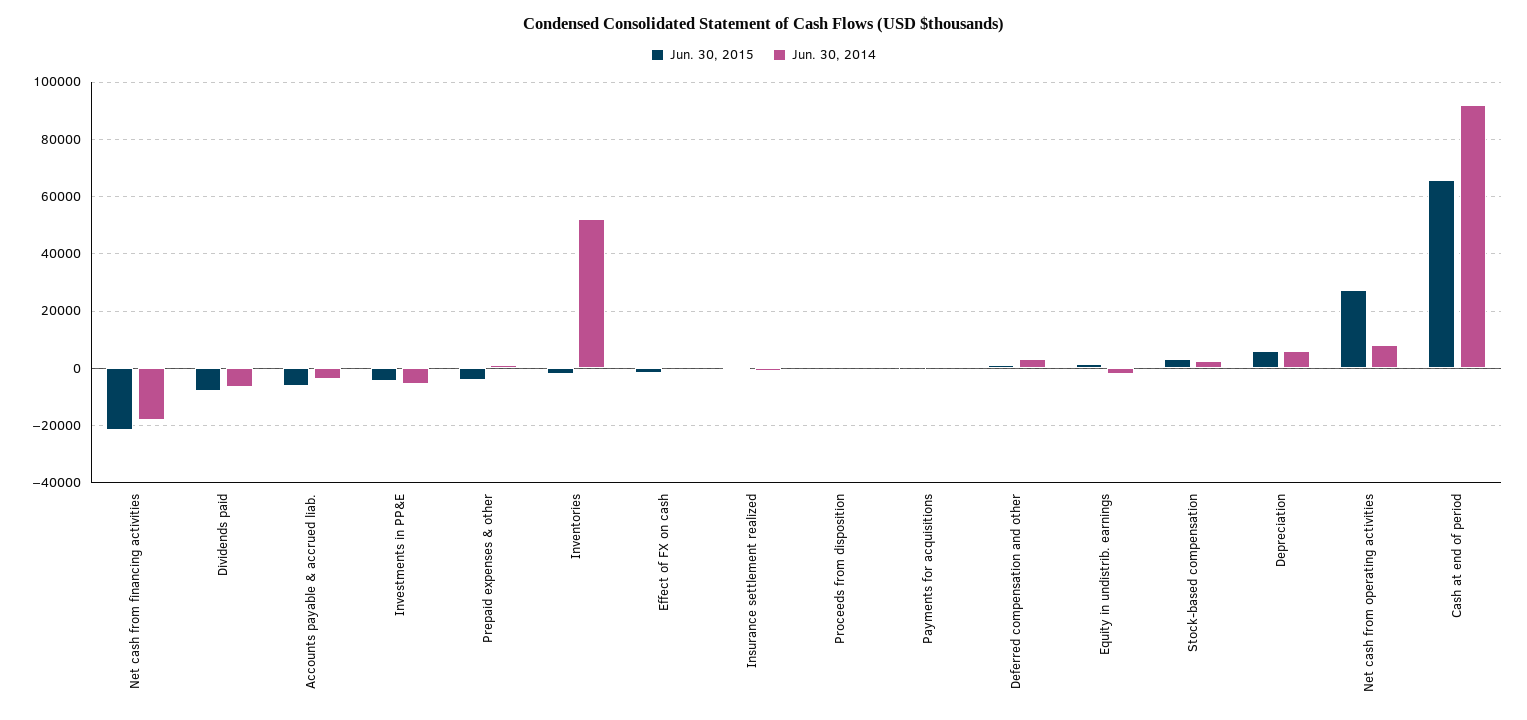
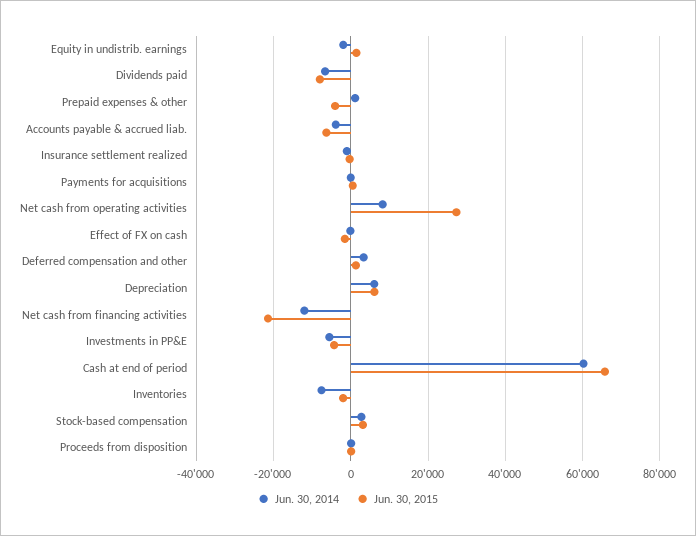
  {
    "Jun. 30, 2015": {
      "Net cash from financing activities": -22000,
      "Dividends paid": -8000,
      "Accounts payable & accrued liab.": -6000,
      "Investments in PP&E": -4000,
      "Prepaid expenses & other": -4000,
      "Inventories": -2000,
      "Effect of FX on cash": -2000,
      "Insurance settlement realized": 0,
      "Proceeds from disposition": 0,
      "Payments for acquisitions": 0,
      "Deferred compensation and other": 2000,
      "Equity in undistrib. earnings": 2000,
      "Stock-based compensation": 4000,
      "Depreciation": 6000,
      "Net cash from operating activities": 28000,
      "Cash at end of period": 66000
    },
    "Jun. 30, 2014": {
-     "Net cash from financing activities": -17500,
+     "Net cash from financing activities": -12000,
      "Dividends paid": -6000,
      "Accounts payable & accrued liab.": -4000,
      "Investments in PP&E": -6000,
      "Prepaid expenses & other": 2000,
-     "Inventories": 52500,
+     "Inventories": -8000,
      "Effect of FX on cash": 0,
      "Insurance settlement realized": 0,
      "Proceeds from disposition": 0,
      "Payments for acquisitions": 0,
      "Deferred compensation and other": 4000,
      "Equity in undistrib. earnings": -2000,
      "Stock-based compensation": 2000,
      "Depreciation": 6000,
      "Net cash from operating activities": 8000,
-     "Cash at end of period": 92500
+     "Cash at end of period": 60000
    }
  }

